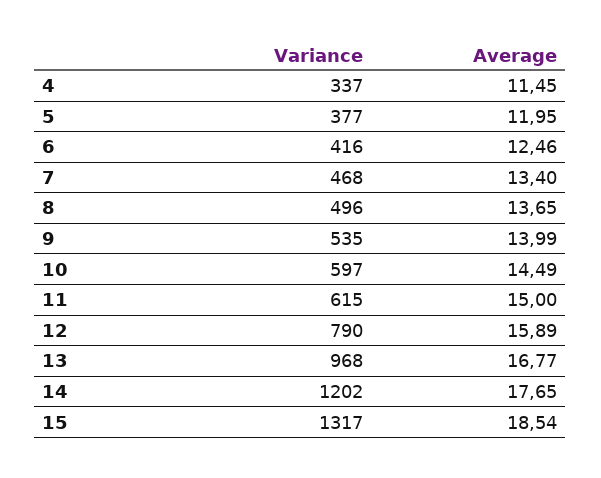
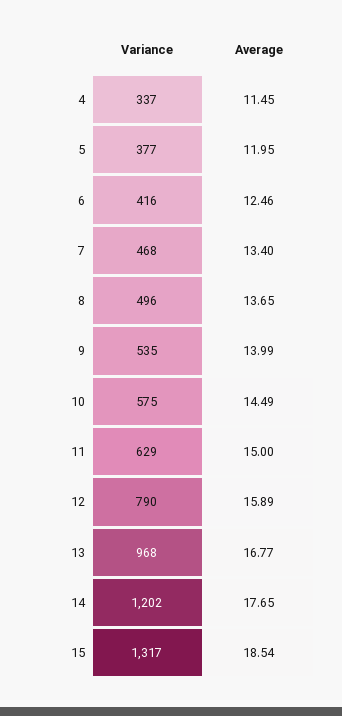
  {
    "Variance": {
      "4": 337,
      "5": 377,
      "6": 416,
      "7": 468,
      "8": 496,
      "9": 535,
-     "10": 597,
+     "10": 575,
-     "11": 615,
+     "11": 629,
      "12": 790,
      "13": 968,
      "14": 1202,
      "15": 1317
    },
    "Average": {
      "4": 11.45,
      "5": 11.95,
      "6": 12.46,
      "7": 13.4,
      "8": 13.65,
      "9": 13.99,
      "10": 14.49,
      "11": 15,
      "12": 15.89,
      "13": 16.77,
      "14": 17.65,
      "15": 18.54
    }
  }

